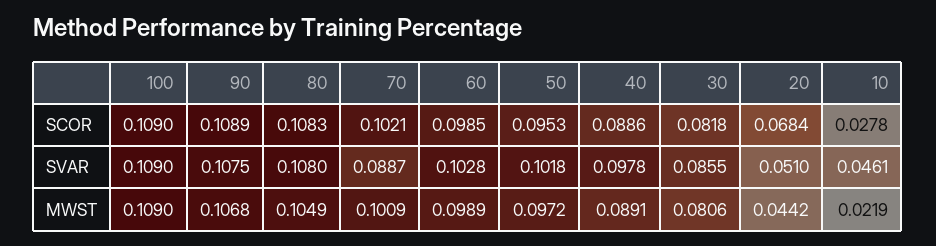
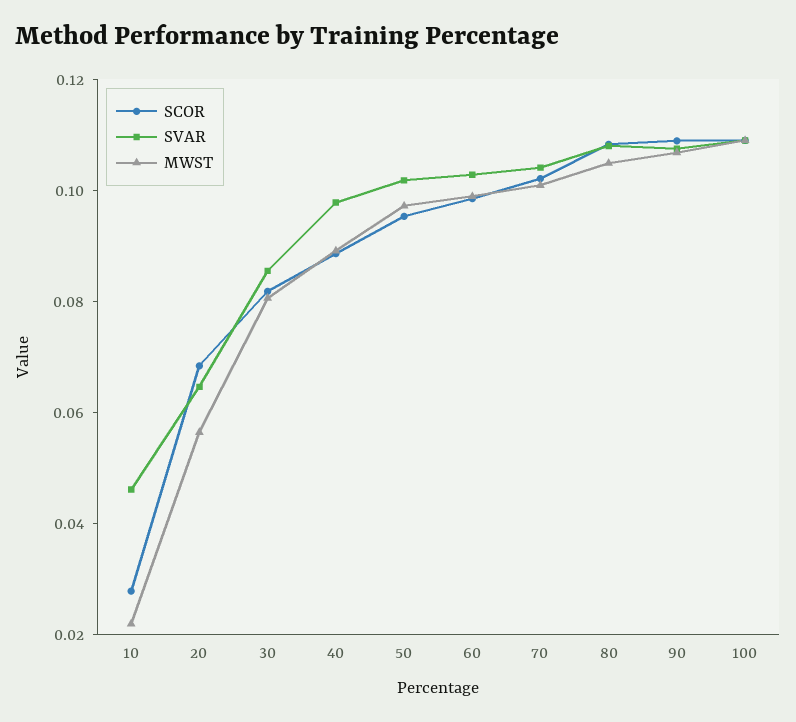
  {
    "SCOR": {
      "100": 0.109,
      "90": 0.1089,
      "80": 0.1083,
      "70": 0.1021,
      "60": 0.0985,
      "50": 0.0953,
      "40": 0.0886,
      "30": 0.0818,
      "20": 0.0684,
      "10": 0.0278
    },
    "SVAR": {
      "100": 0.109,
      "90": 0.1075,
      "80": 0.108,
-     "70": 0.0887,
+     "70": 0.105,
      "60": 0.1028,
      "50": 0.1018,
      "40": 0.0978,
      "30": 0.0855,
-     "20": 0.051,
+     "20": 0.065,
      "10": 0.0461
    },
    "MWST": {
      "100": 0.109,
      "90": 0.1068,
      "80": 0.1049,
      "70": 0.1009,
      "60": 0.0989,
      "50": 0.0972,
      "40": 0.0891,
      "30": 0.0806,
-     "20": 0.0442,
+     "20": 0.055,
      "10": 0.0219
    }
  }

